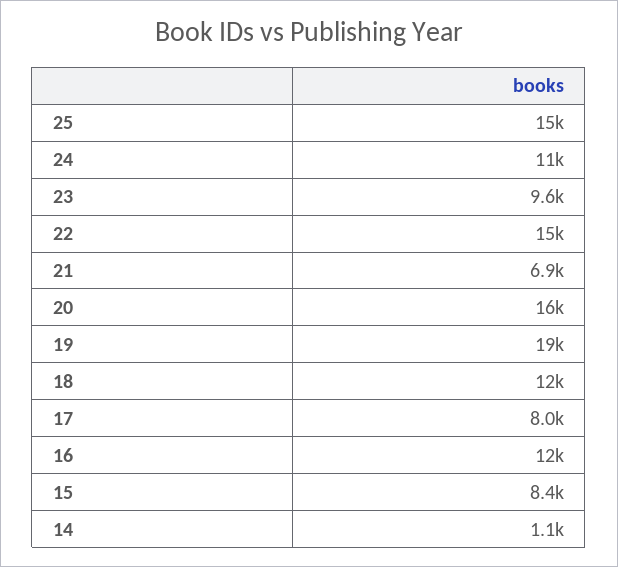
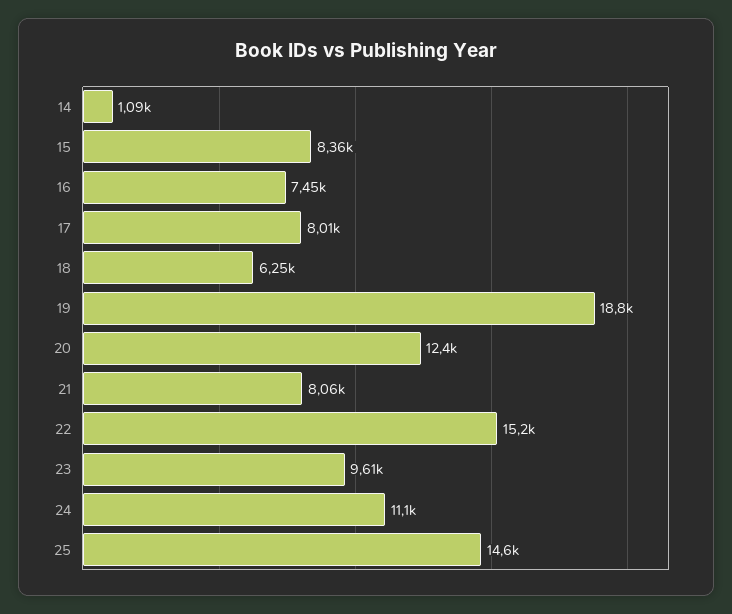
  {
    "25": 14600,
    "24": 11100,
    "23": 9610,
    "22": 15200,
-   "21": 6900,
+   "21": 8060,
-   "20": 16000,
+   "20": 12400,
    "19": 18800,
-   "18": 12000,
+   "18": 6250,
    "17": 8010,
-   "16": 12000,
+   "16": 7450,
    "15": 8360,
    "14": 1090
  }

